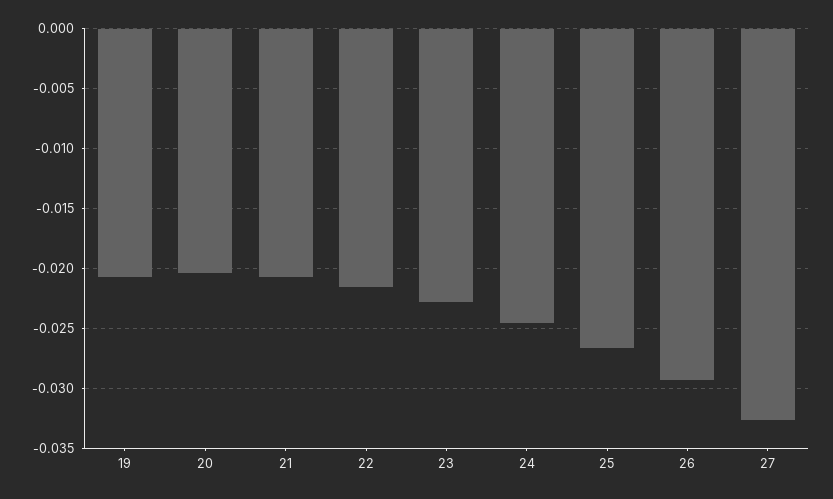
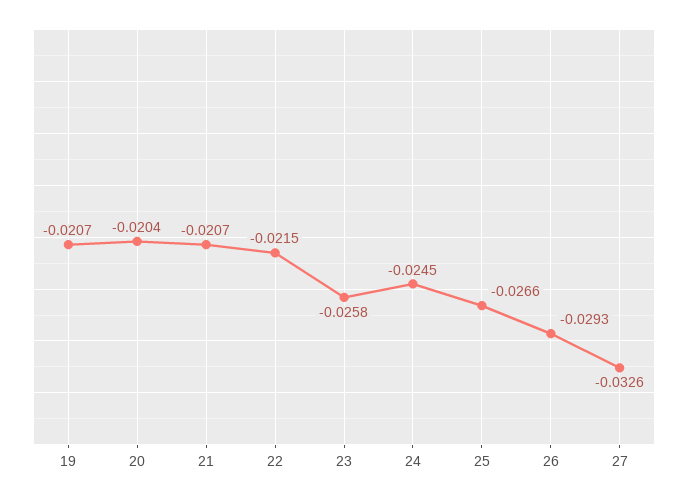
  {
    "19": -0.0207,
    "20": -0.0204,
    "21": -0.0207,
    "22": -0.0215,
-   "23": -0.023,
+   "23": -0.0258,
    "24": -0.0245,
    "25": -0.0266,
    "26": -0.0293,
    "27": -0.0326
  }

